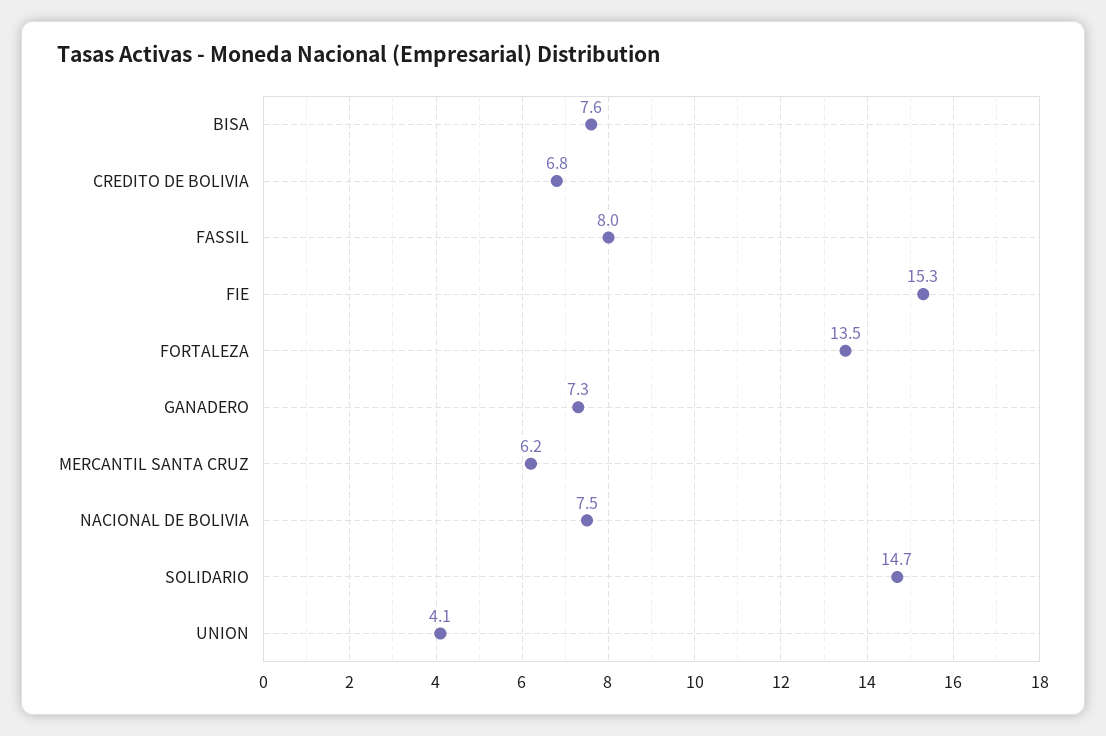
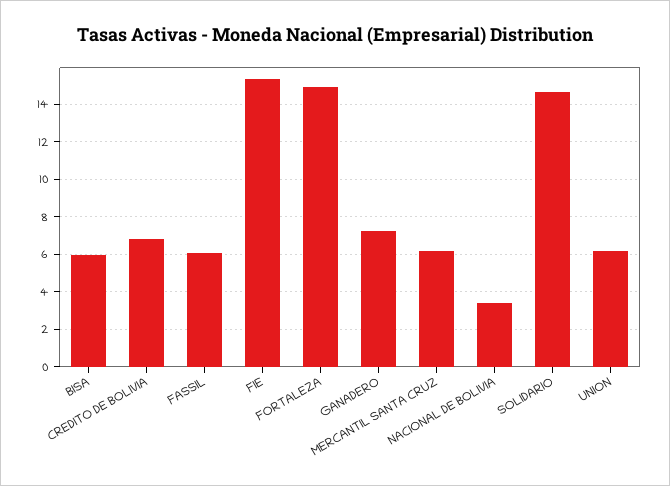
  {
-   "BISA": 7.6,
+   "BISA": 6,
    "CREDITO DE BOLIVIA": 6.8,
-   "FASSIL": 8,
+   "FASSIL": 6,
    "FIE": 15.3,
-   "FORTALEZA": 13.5,
+   "FORTALEZA": 15,
    "GANADERO": 7.3,
    "MERCANTIL SANTA CRUZ": 6.2,
-   "NACIONAL DE BOLIVIA": 7.5,
+   "NACIONAL DE BOLIVIA": 3.5,
    "SOLIDARIO": 14.7,
-   "UNION": 4.1
+   "UNION": 6
  }

